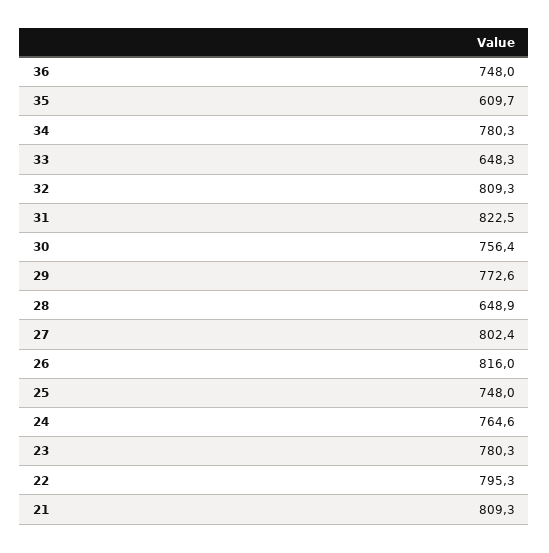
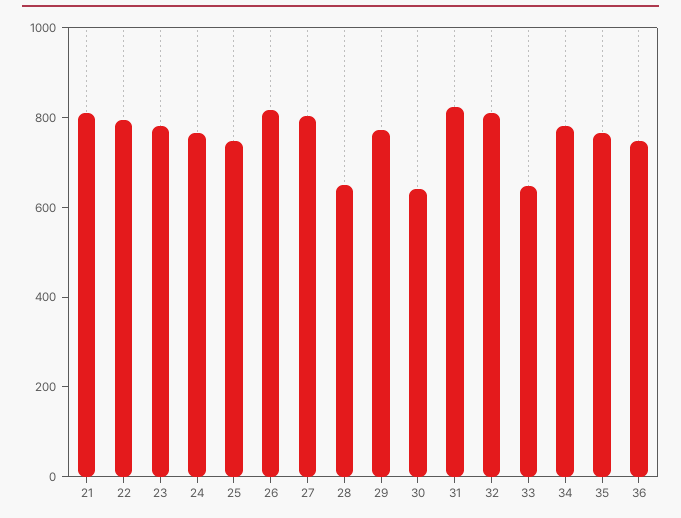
  {
    "36": 748,
-   "35": 609.7,
+   "35": 750,
    "34": 780.3,
    "33": 648.3,
    "32": 809.3,
    "31": 822.5,
-   "30": 756.4,
+   "30": 650,
    "29": 772.6,
    "28": 648.9,
    "27": 802.4,
    "26": 816,
    "25": 748,
    "24": 764.6,
    "23": 780.3,
    "22": 795.3,
    "21": 809.3
  }

